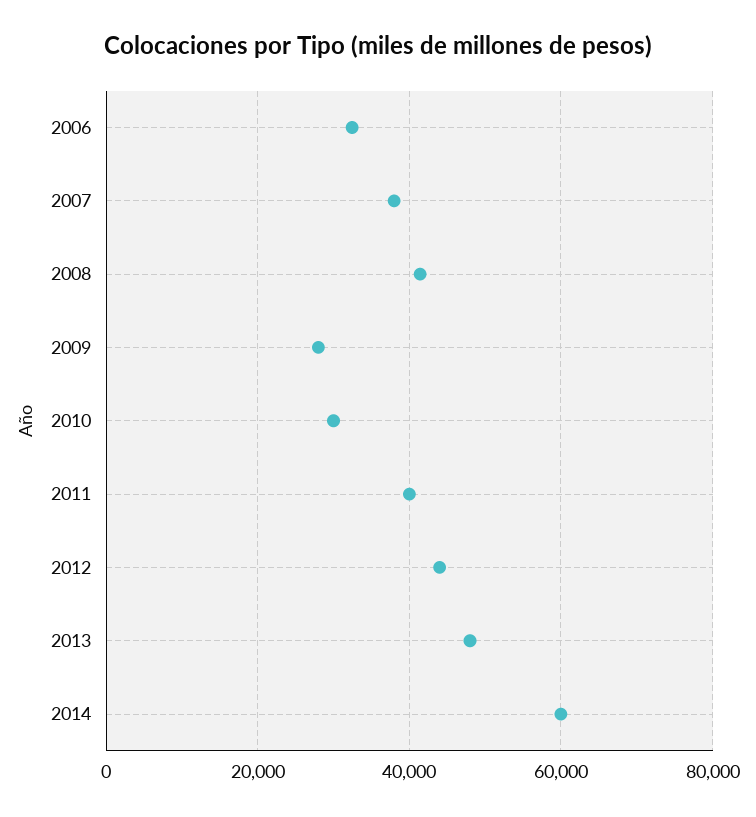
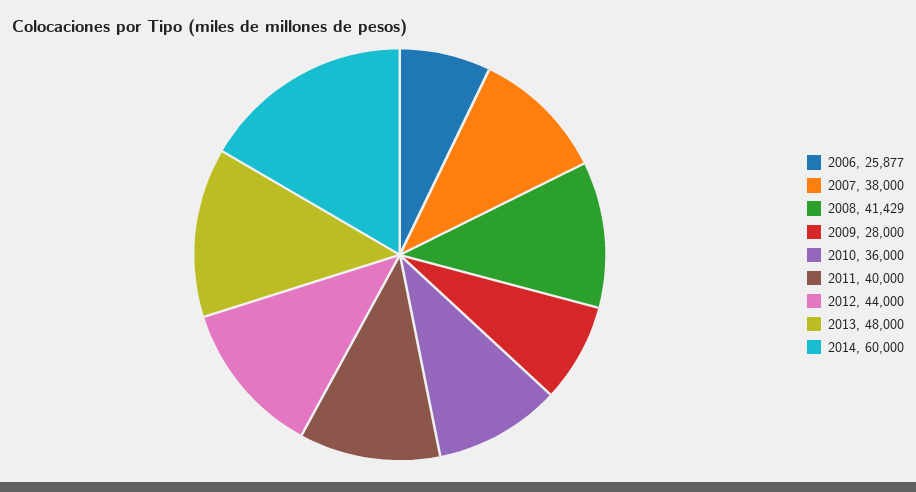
  {
-   "2006": 32000,
+   "2006": 25877,
    "2007": 38000,
    "2008": 41429,
    "2009": 28000,
-   "2010": 30000,
+   "2010": 36000,
    "2011": 40000,
    "2012": 44000,
    "2013": 48000,
    "2014": 60000
  }

